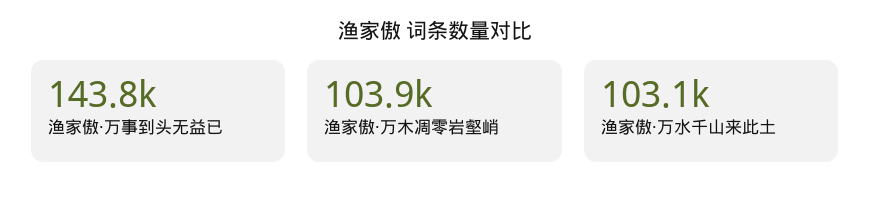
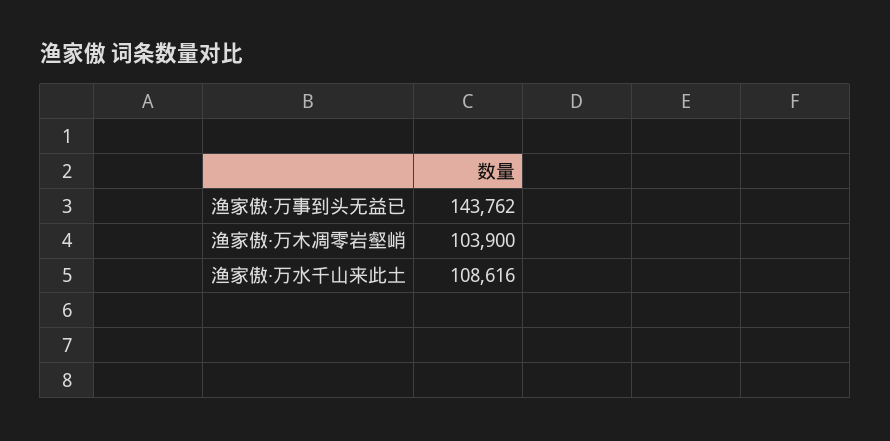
  {
    "渔家傲·万事到头无益已": 143762,
    "渔家傲·万木凋零岩壑峭": 103900,
-   "渔家傲·万水千山来此土": 103100
+   "渔家傲·万水千山来此土": 108616
  }

